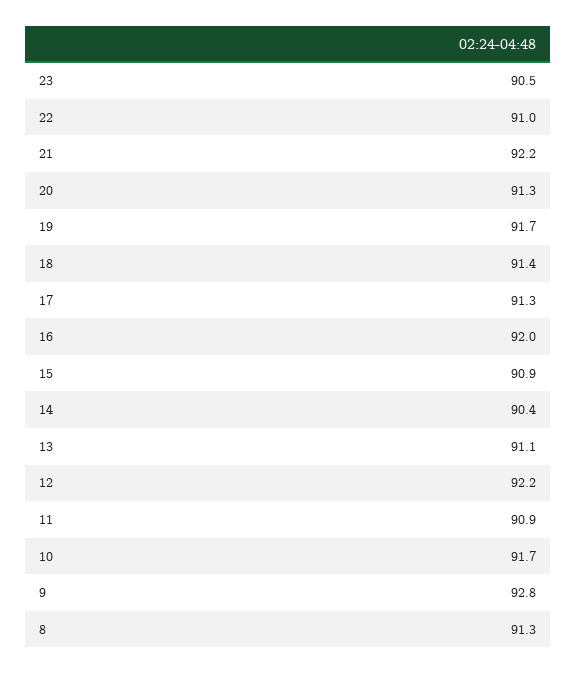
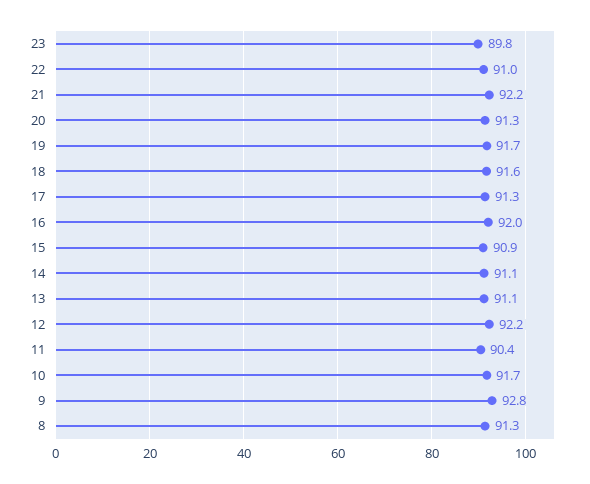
  {
-   "23": 90.5,
+   "23": 89.8,
    "22": 91,
    "21": 92.2,
    "20": 91.3,
    "19": 91.7,
-   "18": 91.4,
+   "18": 91.6,
    "17": 91.3,
    "16": 92,
    "15": 90.9,
-   "14": 90.4,
+   "14": 91.1,
    "13": 91.1,
    "12": 92.2,
-   "11": 90.9,
+   "11": 90.4,
    "10": 91.7,
    "9": 92.8,
    "8": 91.3
  }

